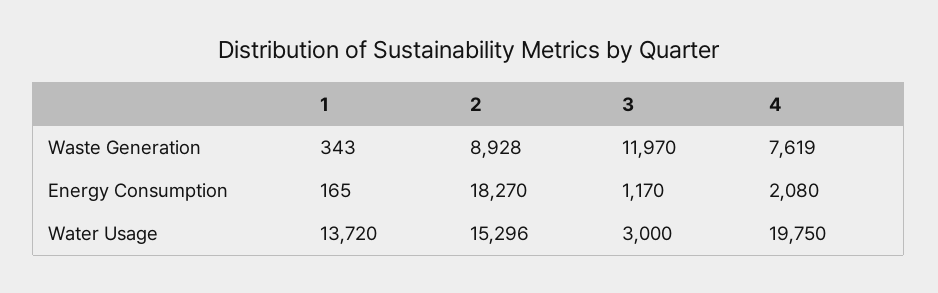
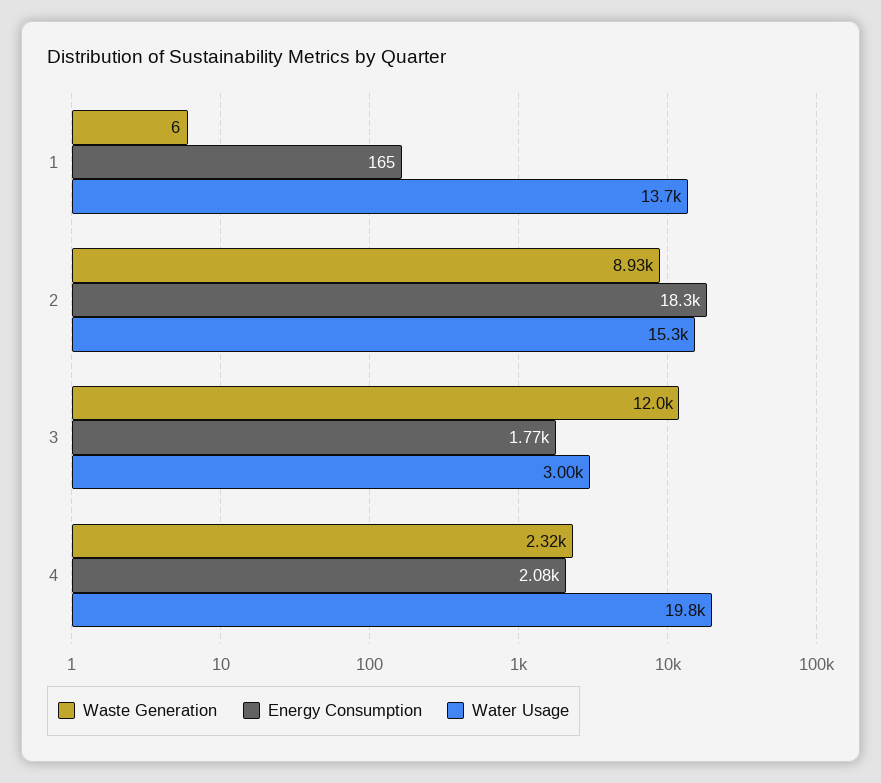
  {
    "Waste Generation": {
-     "1": 343,
+     "1": 6,
      "2": 8928,
      "3": 11970,
-     "4": 7619
+     "4": 2320
    },
    "Energy Consumption": {
      "1": 165,
      "2": 18270,
-     "3": 1170,
+     "3": 1770,
      "4": 2080
    },
    "Water Usage": {
      "1": 13720,
      "2": 15296,
      "3": 3000,
      "4": 19750
    }
  }

